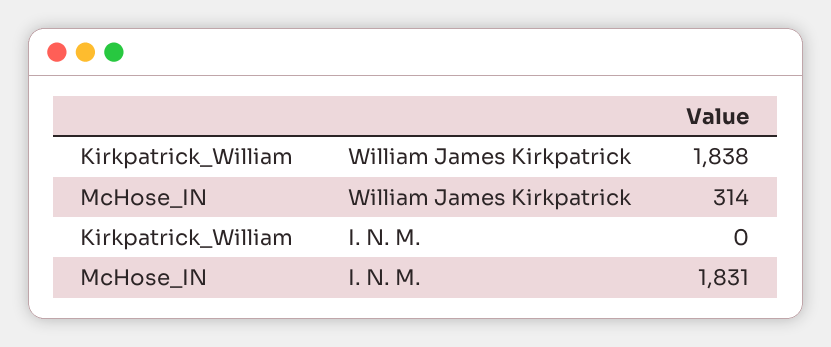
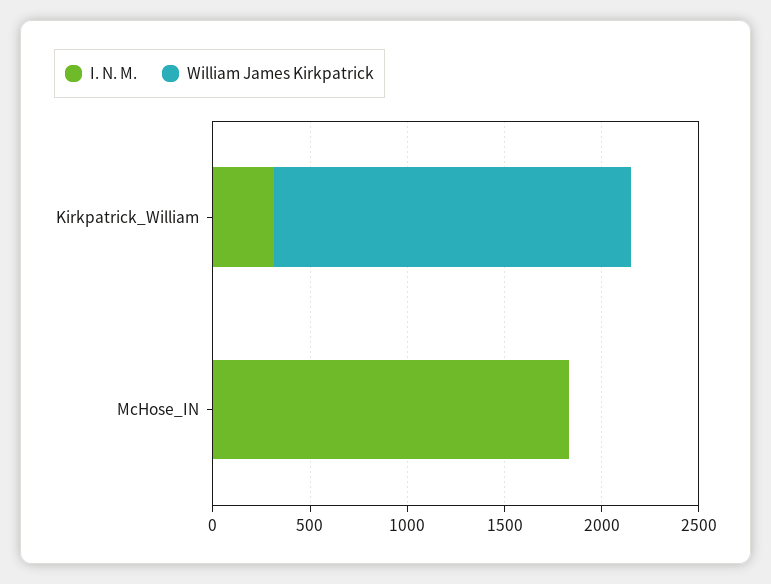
  {
    "William James Kirkpatrick": {
      "Kirkpatrick_William": 1838,
-     "McHose_IN": 314
+     "McHose_IN": 0
    },
    "I. N. M.": {
-     "Kirkpatrick_William": 0,
+     "Kirkpatrick_William": 300,
      "McHose_IN": 1831
    }
  }

